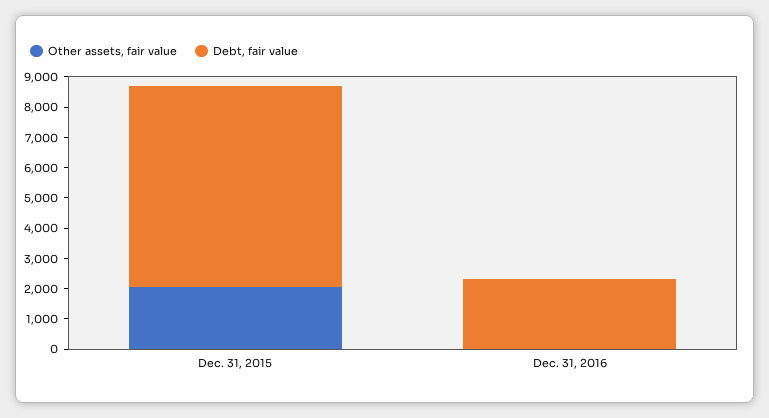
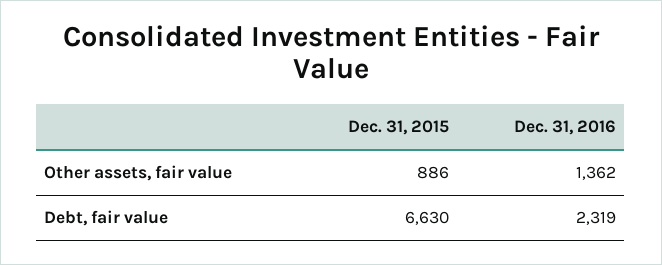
  {
    "Other assets, fair value": {
-     "Dec. 31, 2015": 2000,
+     "Dec. 31, 2015": 886,
-     "Dec. 31, 2016": 0
+     "Dec. 31, 2016": 1362
    },
    "Debt, fair value": {
      "Dec. 31, 2015": 6630,
      "Dec. 31, 2016": 2319
    }
  }

